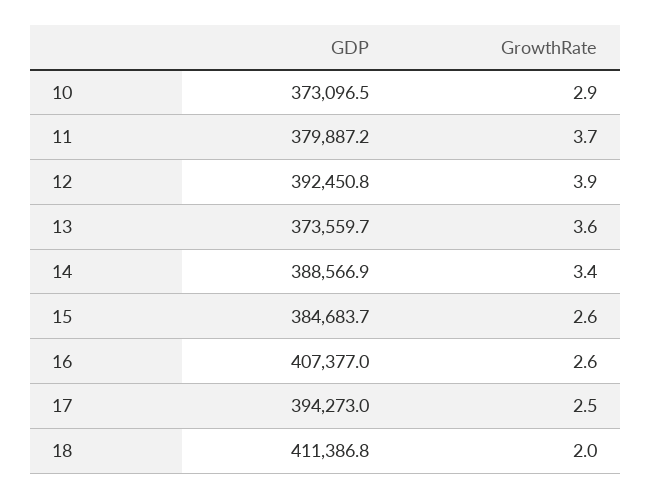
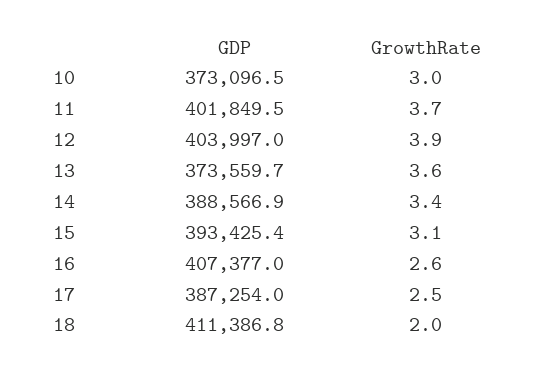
  {
    "GDP": {
      "10": 373096.5,
-     "11": 379887.2,
+     "11": 401849.5,
-     "12": 392450.8,
+     "12": 403997,
      "13": 373559.7,
      "14": 388566.9,
-     "15": 384683.7,
+     "15": 393425.4,
      "16": 407377,
-     "17": 394273,
+     "17": 387254,
      "18": 411386.8
    },
    "GrowthRate": {
-     "10": 2.9,
+     "10": 3,
      "11": 3.7,
      "12": 3.9,
      "13": 3.6,
      "14": 3.4,
-     "15": 2.6,
+     "15": 3.1,
      "16": 2.6,
      "17": 2.5,
      "18": 2
    }
  }

